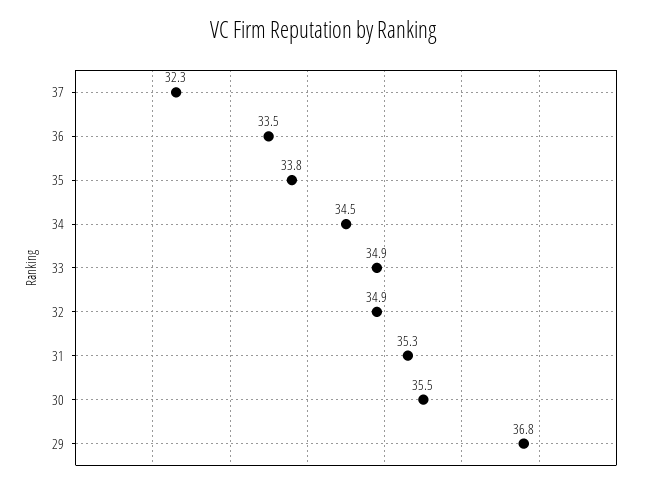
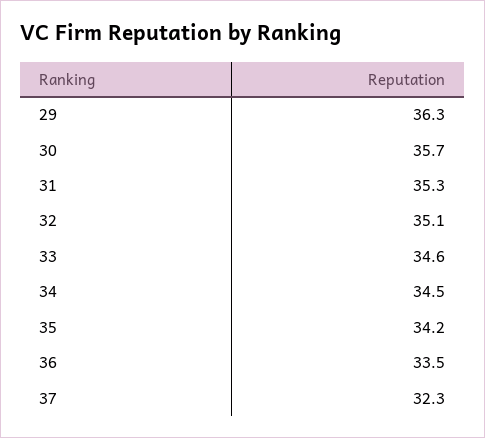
  {
    "37": 32.3,
    "36": 33.5,
-   "35": 33.8,
+   "35": 34.2,
    "34": 34.5,
-   "33": 34.9,
+   "33": 34.6,
-   "32": 34.9,
+   "32": 35.1,
    "31": 35.3,
-   "30": 35.5,
+   "30": 35.7,
-   "29": 36.8
+   "29": 36.3
  }

